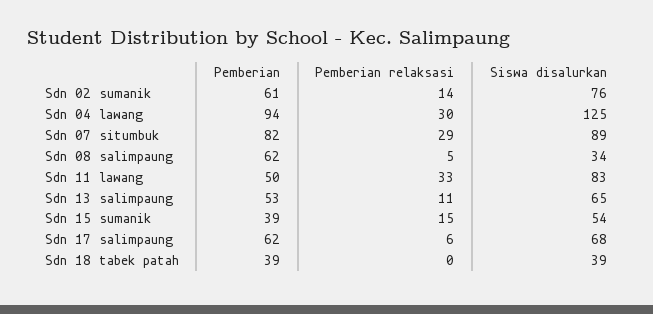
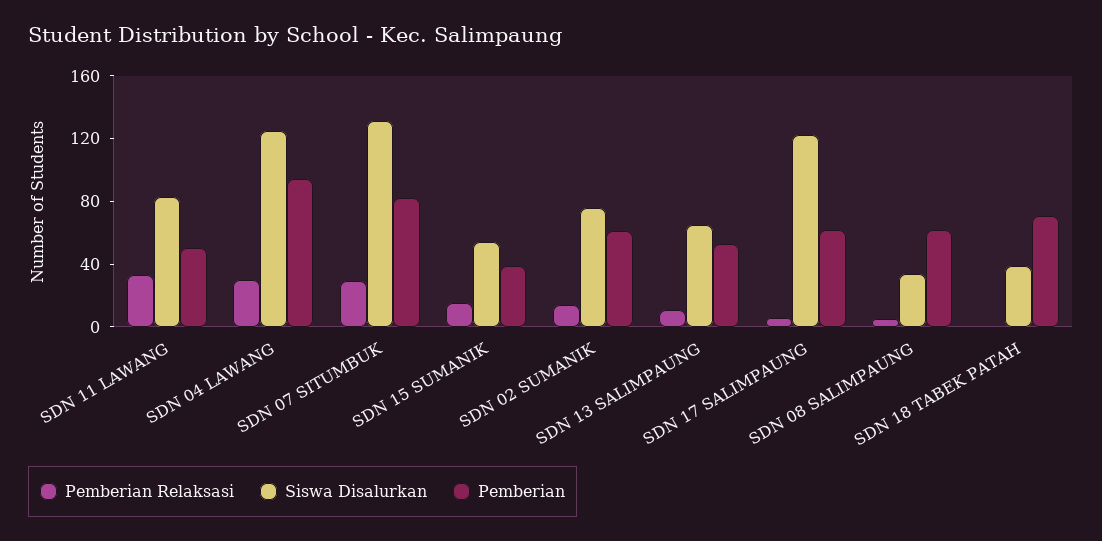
  {
    "Pemberian": {
      "Sdn 02 sumanik": 61,
      "Sdn 04 lawang": 94,
      "Sdn 07 situmbuk": 82,
      "Sdn 08 salimpaung": 62,
      "Sdn 11 lawang": 50,
      "Sdn 13 salimpaung": 53,
      "Sdn 15 sumanik": 39,
      "Sdn 17 salimpaung": 62,
-     "Sdn 18 tabek patah": 39
+     "Sdn 18 tabek patah": 70
    },
    "Pemberian relaksasi": {
      "Sdn 02 sumanik": 14,
      "Sdn 04 lawang": 30,
      "Sdn 07 situmbuk": 29,
      "Sdn 08 salimpaung": 5,
      "Sdn 11 lawang": 33,
      "Sdn 13 salimpaung": 11,
      "Sdn 15 sumanik": 15,
      "Sdn 17 salimpaung": 6,
      "Sdn 18 tabek patah": 0
    },
    "Siswa disalurkan": {
      "Sdn 02 sumanik": 76,
      "Sdn 04 lawang": 125,
-     "Sdn 07 situmbuk": 89,
+     "Sdn 07 situmbuk": 130,
      "Sdn 08 salimpaung": 34,
      "Sdn 11 lawang": 83,
      "Sdn 13 salimpaung": 65,
      "Sdn 15 sumanik": 54,
-     "Sdn 17 salimpaung": 68,
+     "Sdn 17 salimpaung": 120,
      "Sdn 18 tabek patah": 39
    }
  }

